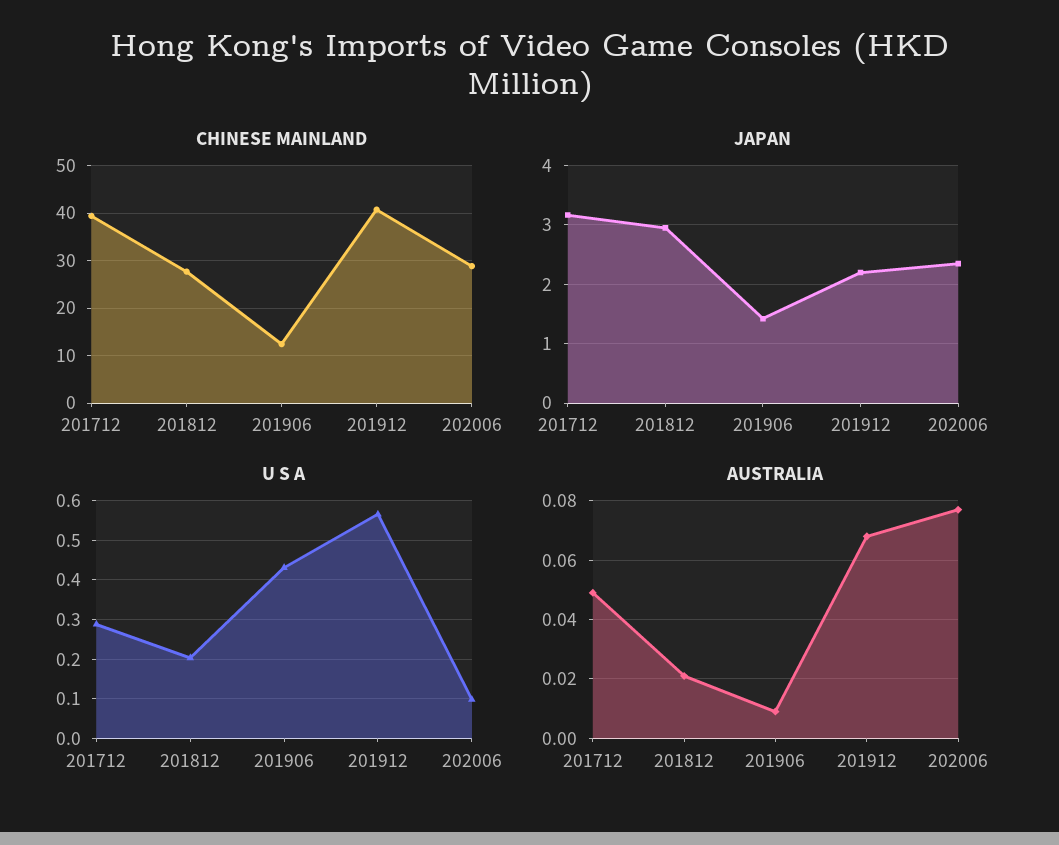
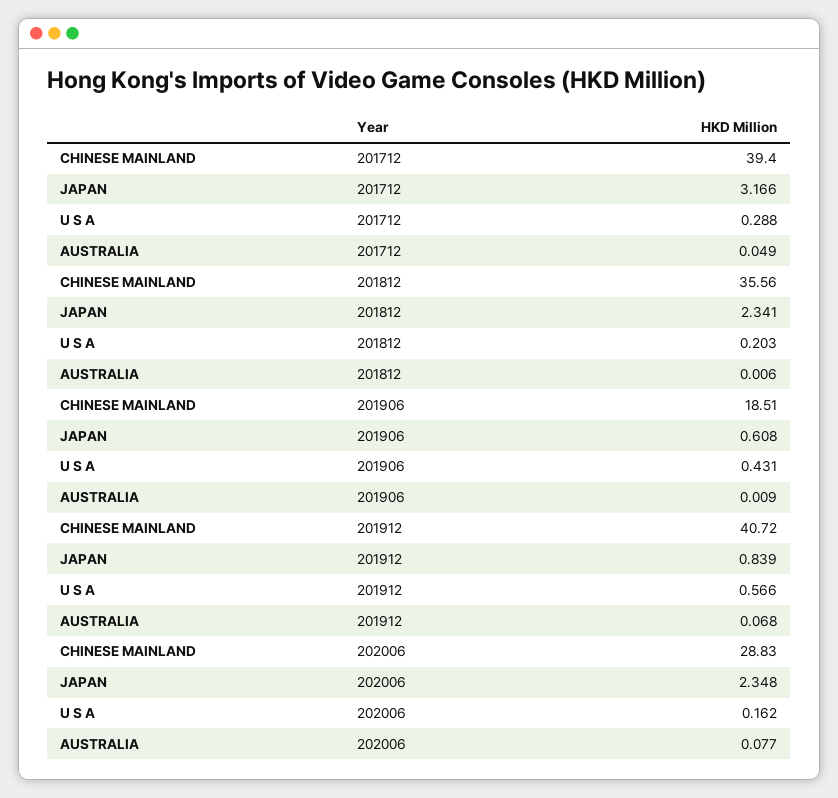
  {
    "CHINESE MAINLAND": {
      "201712": 39.4,
-     "201812": 28,
+     "201812": 35.56,
-     "201906": 12,
+     "201906": 18.51,
      "201912": 40.72,
      "202006": 28.83
    },
    "JAPAN": {
      "201712": 3.166,
-     "201812": 3,
+     "201812": 2.341,
-     "201906": 1.4,
+     "201906": 0.608,
-     "201912": 2.2,
+     "201912": 0.839,
      "202006": 2.348
    },
    "U S A": {
      "201712": 0.288,
      "201812": 0.203,
      "201906": 0.431,
      "201912": 0.566,
-     "202006": 0.1
+     "202006": 0.162
    },
    "AUSTRALIA": {
      "201712": 0.049,
-     "201812": 0.02,
+     "201812": 0.006,
      "201906": 0.009,
      "201912": 0.068,
      "202006": 0.077
    }
  }

